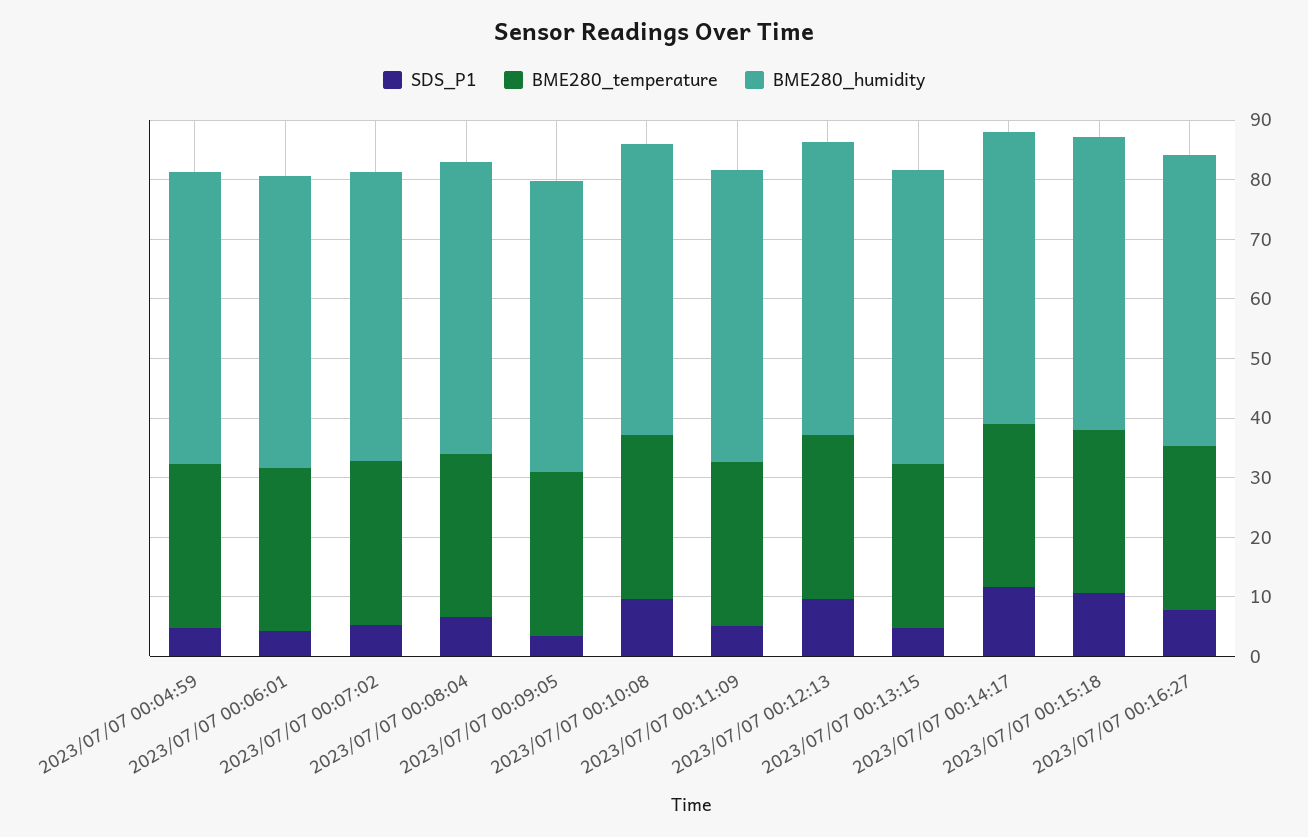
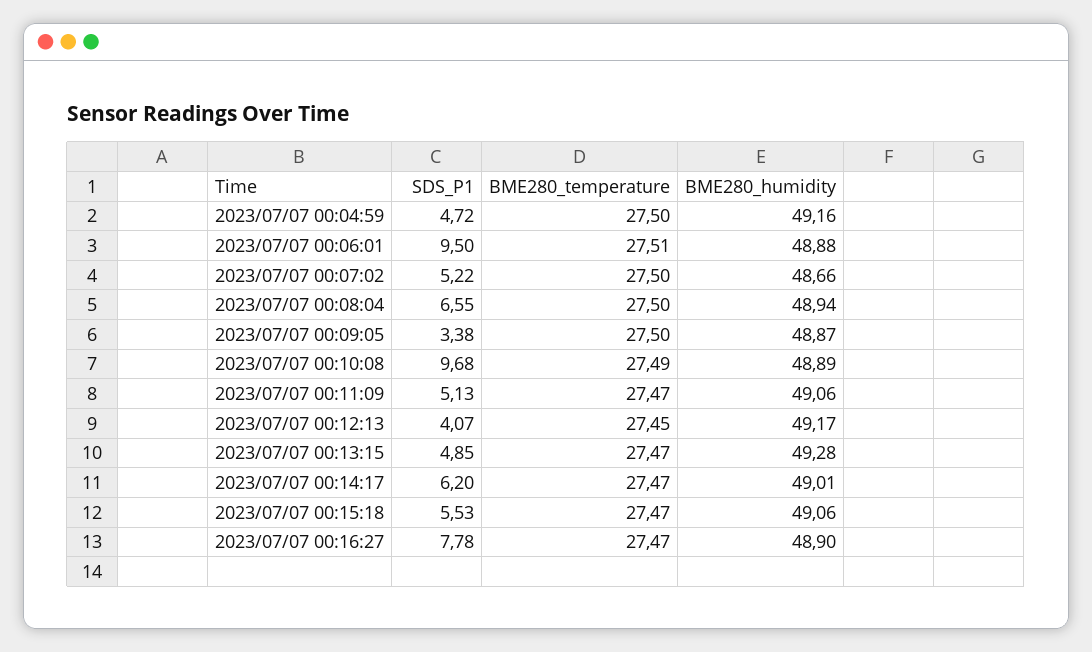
  {
    "SDS_P1": {
      "2023/07/07 00:04:59": 4.72,
-     "2023/07/07 00:06:01": 4,
+     "2023/07/07 00:06:01": 9.5,
      "2023/07/07 00:07:02": 5.22,
      "2023/07/07 00:08:04": 6.55,
      "2023/07/07 00:09:05": 3.38,
      "2023/07/07 00:10:08": 9.68,
      "2023/07/07 00:11:09": 5.13,
-     "2023/07/07 00:12:13": 10,
+     "2023/07/07 00:12:13": 4.07,
      "2023/07/07 00:13:15": 4.85,
-     "2023/07/07 00:14:17": 12,
+     "2023/07/07 00:14:17": 6.2,
-     "2023/07/07 00:15:18": 10,
+     "2023/07/07 00:15:18": 5.53,
      "2023/07/07 00:16:27": 7.78
    },
    "BME280_temperature": {
      "2023/07/07 00:04:59": 27.5,
      "2023/07/07 00:06:01": 27.51,
      "2023/07/07 00:07:02": 27.5,
      "2023/07/07 00:08:04": 27.5,
      "2023/07/07 00:09:05": 27.5,
      "2023/07/07 00:10:08": 27.49,
      "2023/07/07 00:11:09": 27.47,
      "2023/07/07 00:12:13": 27.45,
      "2023/07/07 00:13:15": 27.47,
      "2023/07/07 00:14:17": 27.47,
      "2023/07/07 00:15:18": 27.47,
      "2023/07/07 00:16:27": 27.47
    },
    "BME280_humidity": {
      "2023/07/07 00:04:59": 49.16,
      "2023/07/07 00:06:01": 48.88,
      "2023/07/07 00:07:02": 48.66,
      "2023/07/07 00:08:04": 48.94,
      "2023/07/07 00:09:05": 48.87,
      "2023/07/07 00:10:08": 48.89,
      "2023/07/07 00:11:09": 49.06,
      "2023/07/07 00:12:13": 49.17,
      "2023/07/07 00:13:15": 49.28,
      "2023/07/07 00:14:17": 49.01,
      "2023/07/07 00:15:18": 49.06,
      "2023/07/07 00:16:27": 48.9
    }
  }

